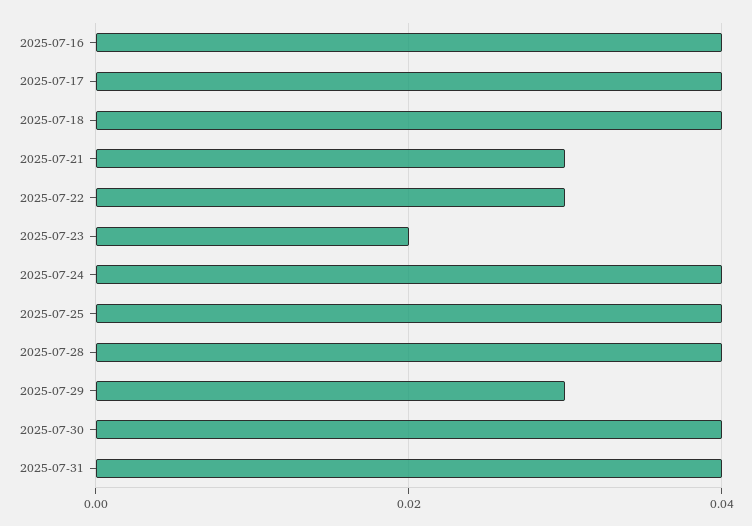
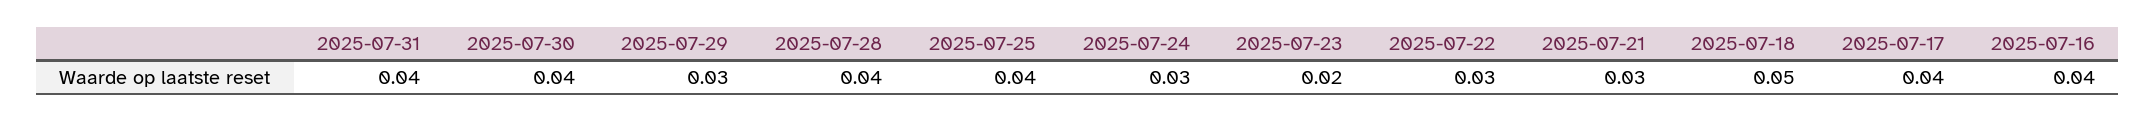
  {
    "2025-07-16": 0.04,
    "2025-07-17": 0.04,
-   "2025-07-18": 0.04,
+   "2025-07-18": 0.05,
    "2025-07-21": 0.03,
    "2025-07-22": 0.03,
    "2025-07-23": 0.02,
-   "2025-07-24": 0.04,
+   "2025-07-24": 0.03,
    "2025-07-25": 0.04,
    "2025-07-28": 0.04,
    "2025-07-29": 0.03,
    "2025-07-30": 0.04,
    "2025-07-31": 0.04
  }

